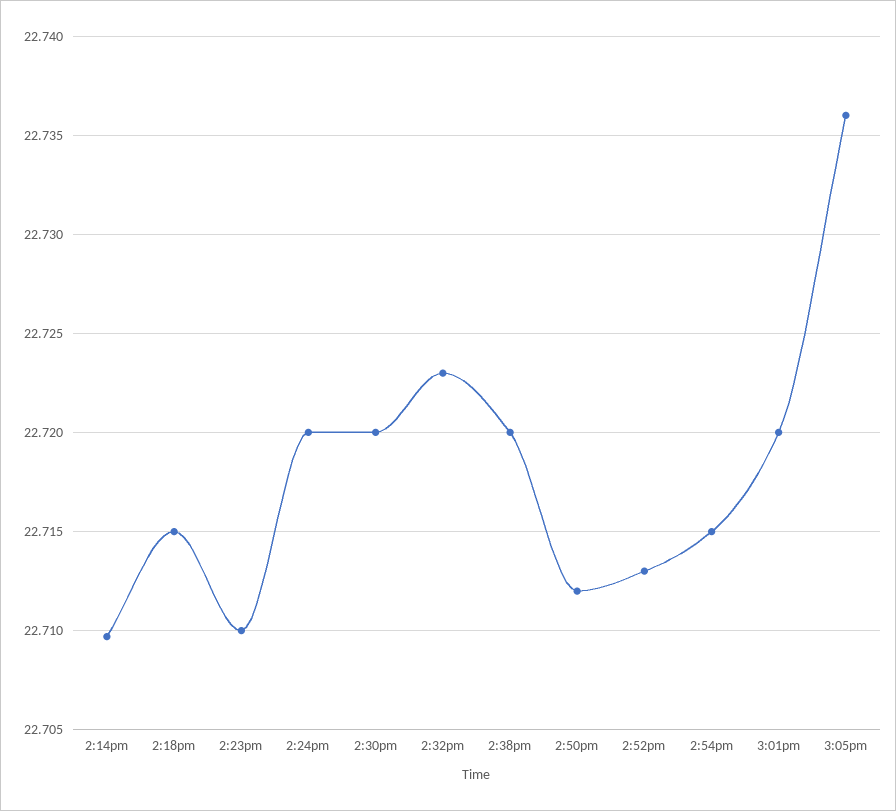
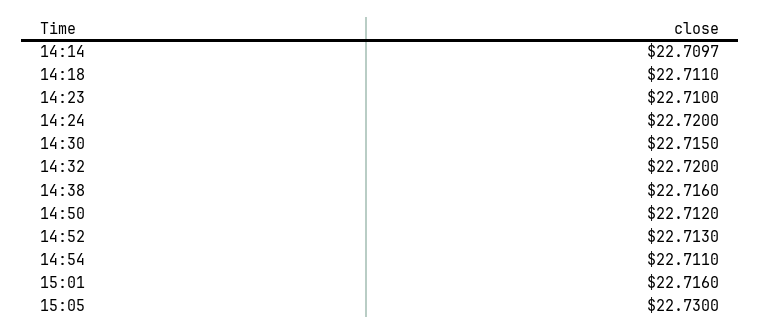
  {
    "2:14pm": 22.7097,
-   "2:18pm": 22.715,
+   "2:18pm": 22.711,
    "2:23pm": 22.71,
    "2:24pm": 22.72,
-   "2:30pm": 22.72,
+   "2:30pm": 22.715,
-   "2:32pm": 22.723,
+   "2:32pm": 22.72,
-   "2:38pm": 22.72,
+   "2:38pm": 22.716,
    "2:50pm": 22.712,
    "2:52pm": 22.713,
-   "2:54pm": 22.715,
+   "2:54pm": 22.711,
-   "3:01pm": 22.72,
+   "3:01pm": 22.716,
-   "3:05pm": 22.736
+   "3:05pm": 22.73
  }

